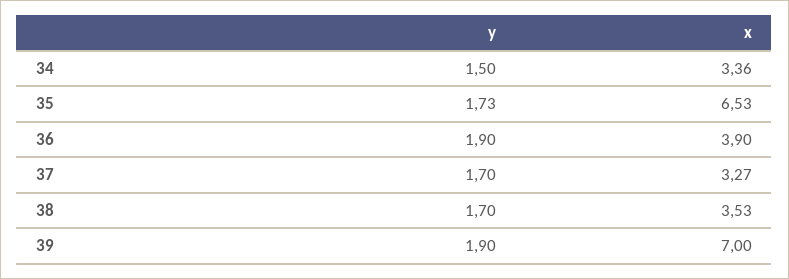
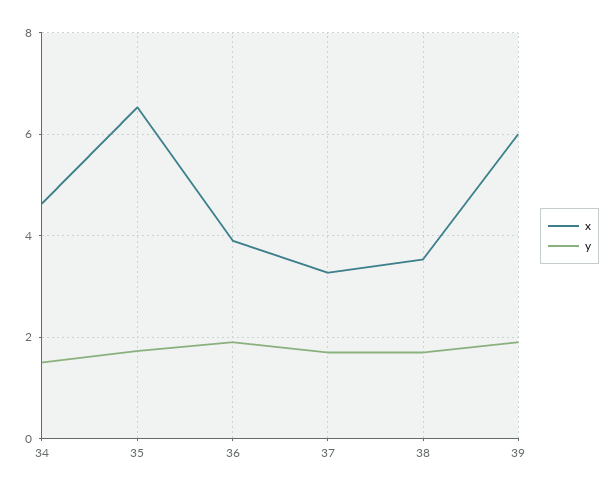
  {
    "y": {
      "34": 1.5,
      "35": 1.73,
      "36": 1.9,
      "37": 1.7,
      "38": 1.7,
      "39": 1.9
    },
    "x": {
-     "34": 3.36,
+     "34": 4.6,
      "35": 6.53,
      "36": 3.9,
      "37": 3.27,
      "38": 3.53,
-     "39": 7
+     "39": 6
    }
  }

